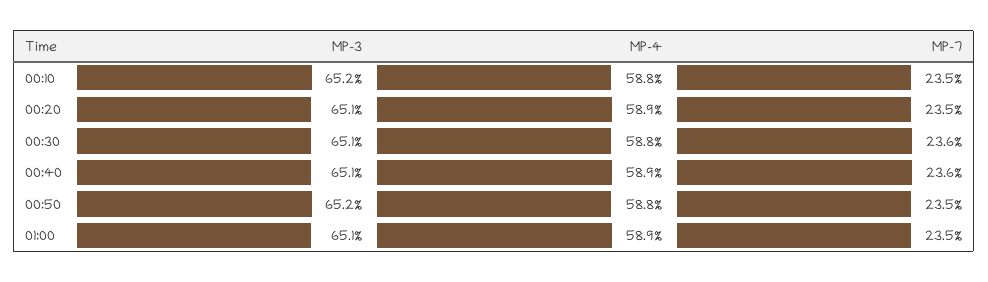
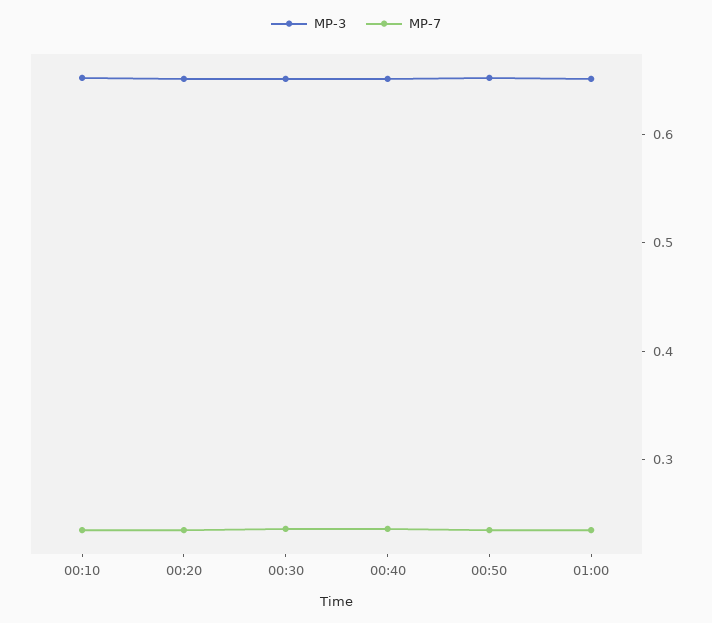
  {
    "MP-3": {
      "00:10": 0.652,
      "00:20": 0.651,
      "00:30": 0.651,
      "00:40": 0.651,
      "00:50": 0.652,
      "01:00": 0.651
    },
-   "MP-4": {
-     "00:10": 0.588,
-     "00:20": 0.589,
-     "00:30": 0.588,
-     "00:40": 0.589,
-     "00:50": 0.588,
-     "01:00": 0.589
-   },
    "MP-7": {
      "00:10": 0.235,
      "00:20": 0.235,
      "00:30": 0.236,
      "00:40": 0.236,
      "00:50": 0.235,
      "01:00": 0.235
    }
  }

